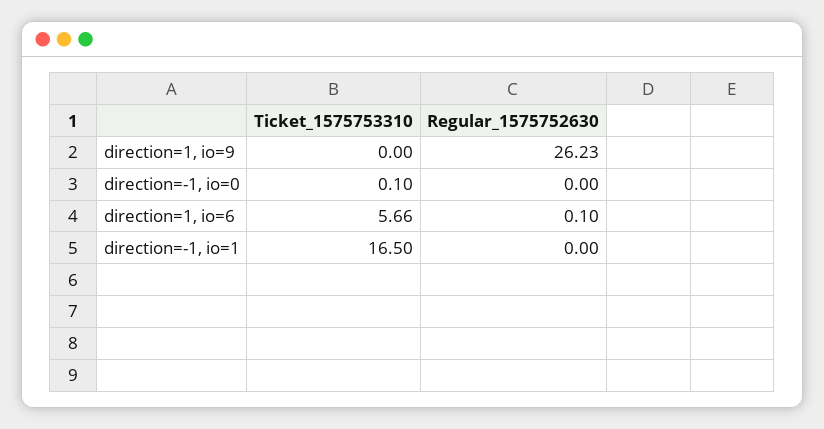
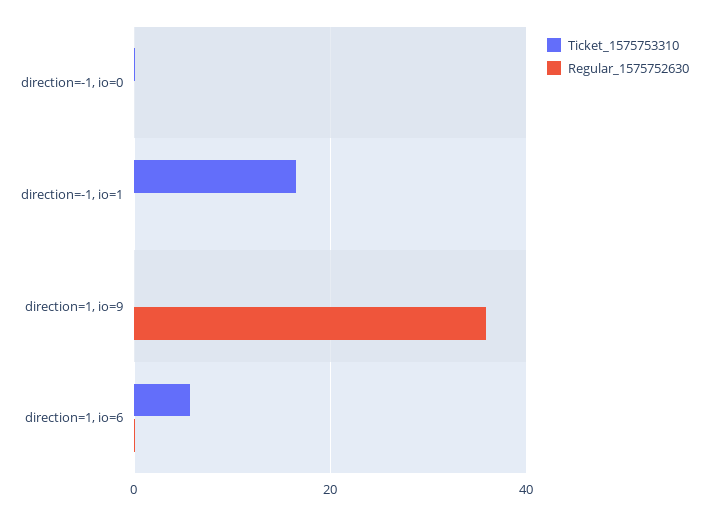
  {
    "Ticket_1575753310": {
      "direction=1, io=9": 0,
      "direction=-1, io=0": 0.1,
      "direction=1, io=6": 5.66,
      "direction=-1, io=1": 16.5
    },
    "Regular_1575752630": {
-     "direction=1, io=9": 26.23,
+     "direction=1, io=9": 36,
      "direction=-1, io=0": 0,
      "direction=1, io=6": 0.1,
      "direction=-1, io=1": 0
    }
  }

